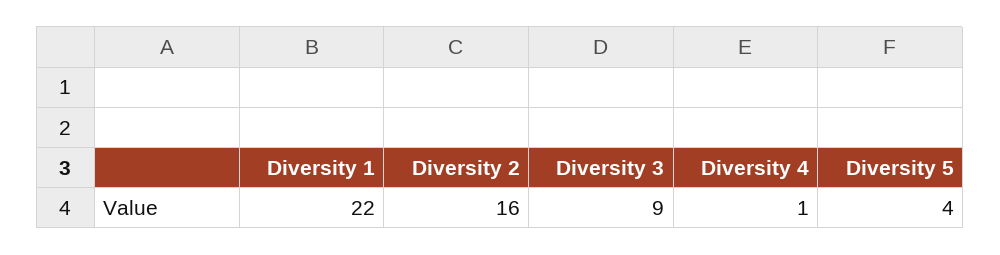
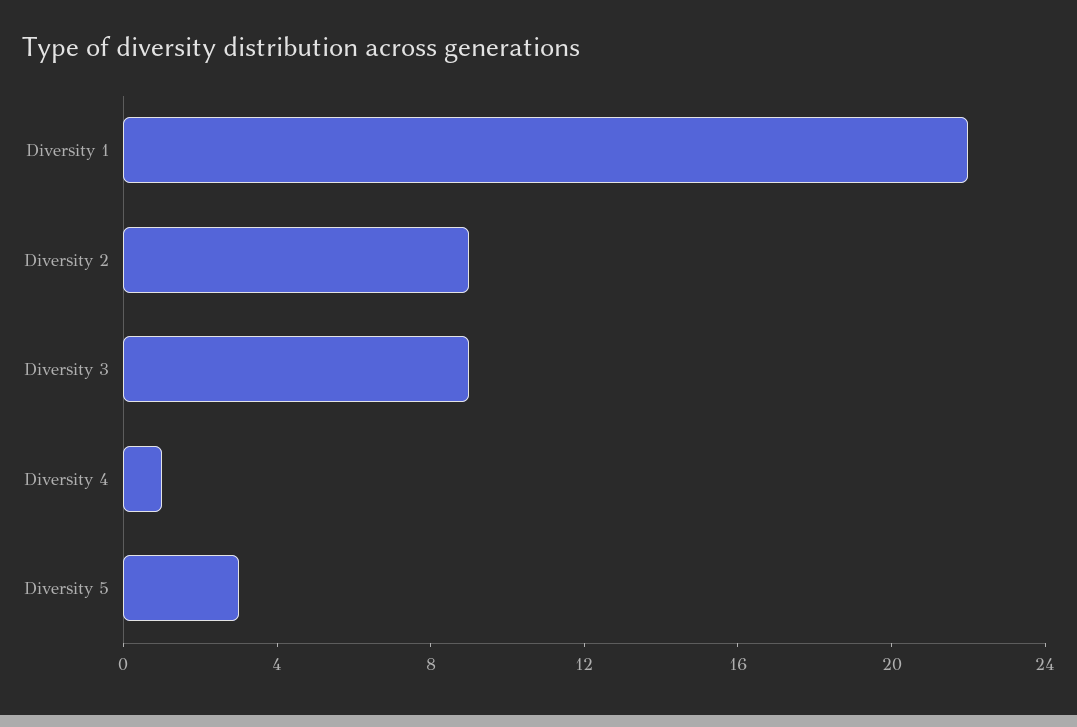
  {
    "Diversity 1": 22,
-   "Diversity 2": 16,
+   "Diversity 2": 9,
    "Diversity 3": 9,
    "Diversity 4": 1,
-   "Diversity 5": 4
+   "Diversity 5": 3
  }

